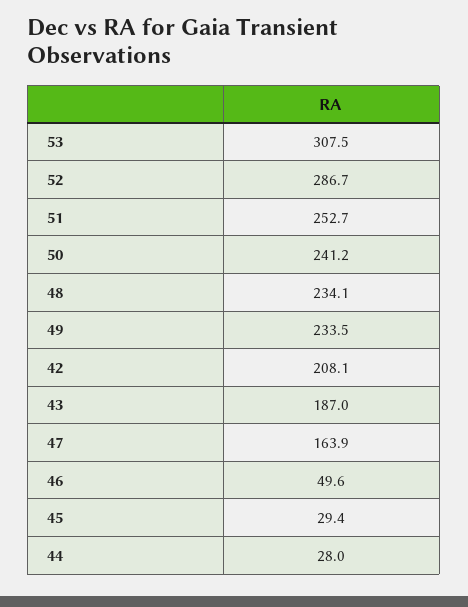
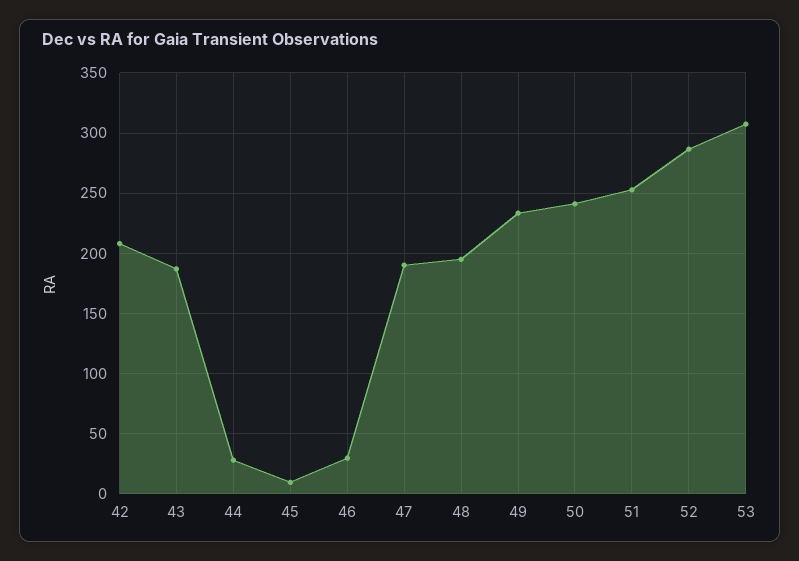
  {
    "53": 307.5,
    "52": 286.7,
    "51": 252.7,
    "50": 241.2,
-   "48": 234.1,
+   "48": 195,
    "49": 233.5,
    "42": 208.1,
    "43": 187,
-   "47": 163.9,
+   "47": 190,
-   "46": 49.6,
+   "46": 30,
-   "45": 29.4,
+   "45": 10,
    "44": 28
  }

